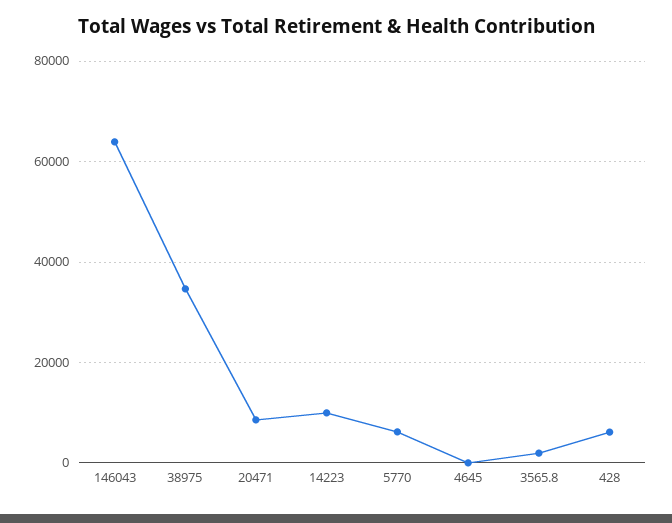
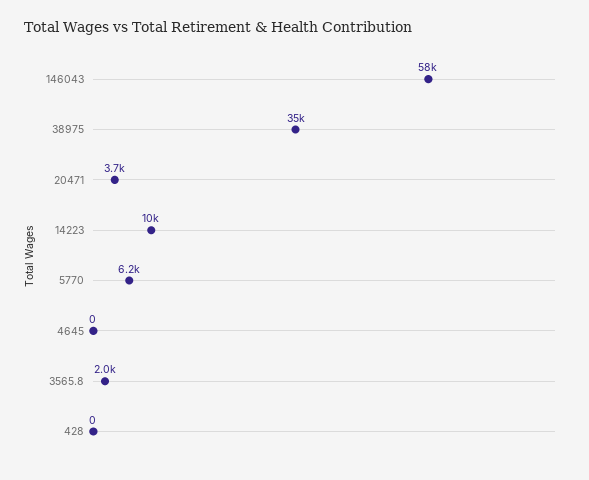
  {
-   "146043": 64000,
+   "146043": 58000,
    "38975": 35000,
-   "20471": 8000,
+   "20471": 3700,
    "14223": 10000,
    "5770": 6200,
    "4645": 0,
    "3565.8": 2000,
-   "428": 6000
+   "428": 0
  }

